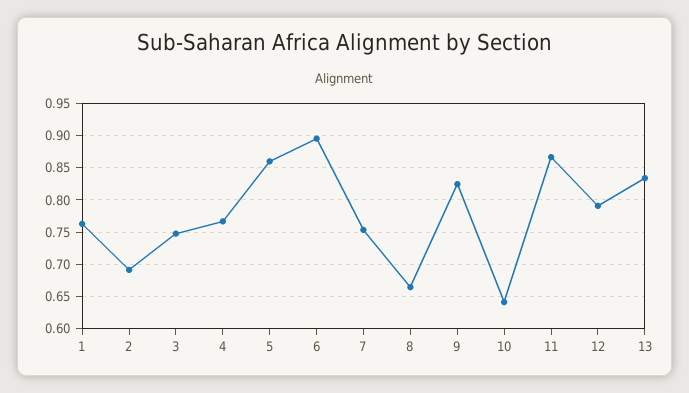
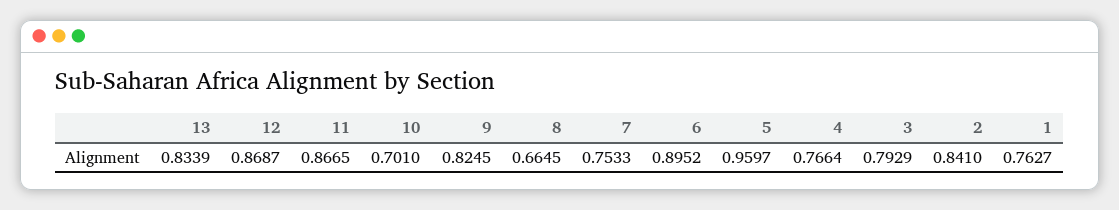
  {
    "1": 0.7627,
-   "2": 0.69,
+   "2": 0.841,
-   "3": 0.75,
+   "3": 0.7929,
    "4": 0.7664,
-   "5": 0.86,
+   "5": 0.9597,
    "6": 0.8952,
    "7": 0.7533,
    "8": 0.6645,
    "9": 0.8245,
-   "10": 0.64,
+   "10": 0.701,
    "11": 0.8665,
-   "12": 0.79,
+   "12": 0.8687,
    "13": 0.8339
  }

